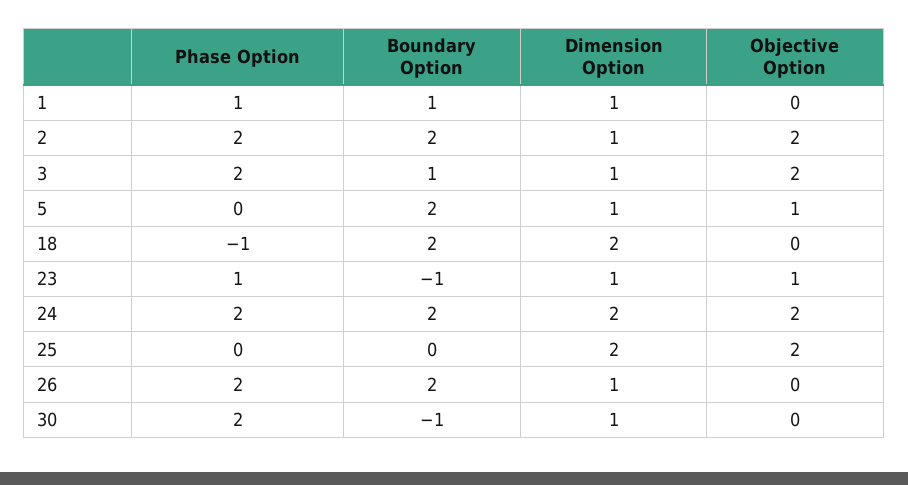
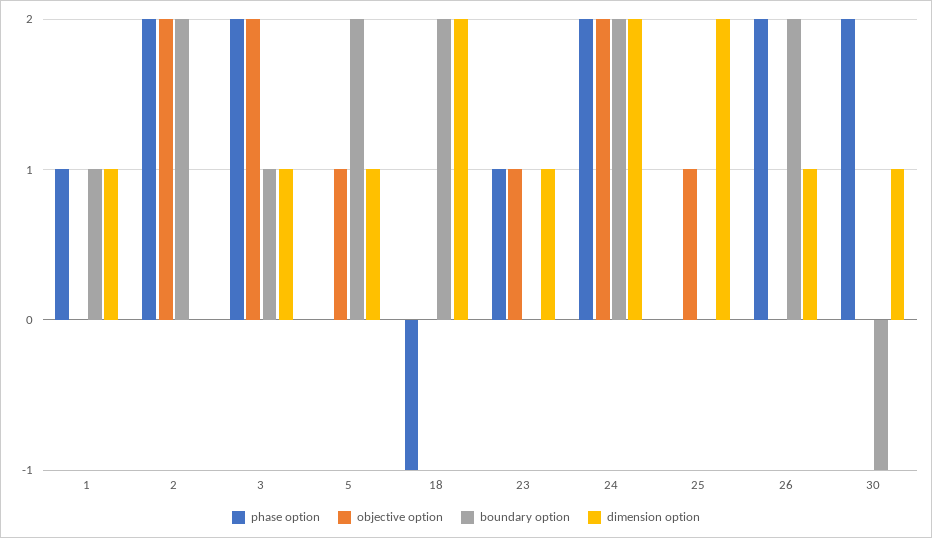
  {
    "Phase Option": {
      "1": 1,
      "2": 2,
      "3": 2,
      "5": 0,
      "18": -1,
      "23": 1,
      "24": 2,
      "25": 0,
      "26": 2,
      "30": 2
    },
    "Boundary Option": {
      "1": 1,
      "2": 2,
      "3": 1,
      "5": 2,
      "18": 2,
-     "23": -1,
+     "23": 0,
      "24": 2,
      "25": 0,
      "26": 2,
      "30": -1
    },
    "Dimension Option": {
      "1": 1,
-     "2": 1,
+     "2": 0,
      "3": 1,
      "5": 1,
      "18": 2,
      "23": 1,
      "24": 2,
      "25": 2,
      "26": 1,
      "30": 1
    },
    "Objective Option": {
      "1": 0,
      "2": 2,
      "3": 2,
      "5": 1,
      "18": 0,
      "23": 1,
      "24": 2,
-     "25": 2,
+     "25": 1,
      "26": 0,
      "30": 0
    }
  }

